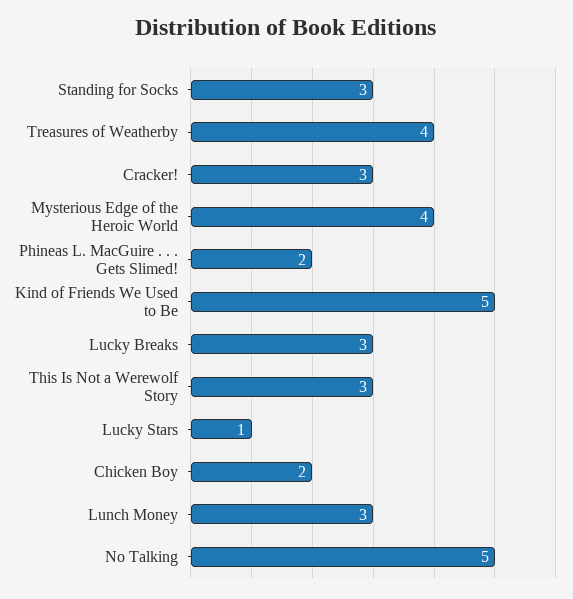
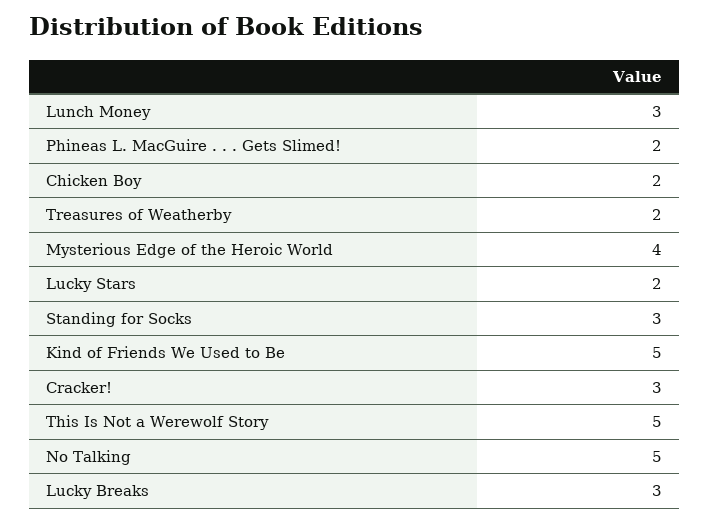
  {
    "Standing for Socks": 3,
-   "Treasures of Weatherby": 4,
+   "Treasures of Weatherby": 2,
    "Cracker!": 3,
    "Mysterious Edge of the Heroic World": 4,
    "Phineas L. MacGuire . . . Gets Slimed!": 2,
    "Kind of Friends We Used to Be": 5,
    "Lucky Breaks": 3,
-   "This Is Not a Werewolf Story": 3,
+   "This Is Not a Werewolf Story": 5,
-   "Lucky Stars": 1,
+   "Lucky Stars": 2,
    "Chicken Boy": 2,
    "Lunch Money": 3,
    "No Talking": 5
  }

